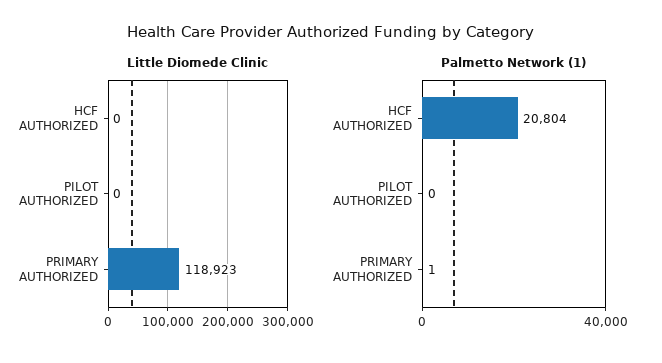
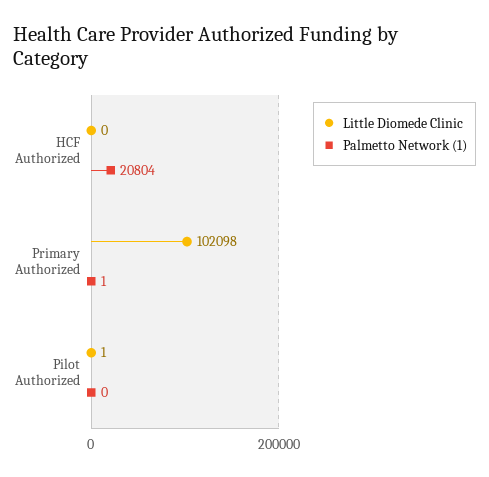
  {
    "Little Diomede Clinic": {
      "HCF AUTHORIZED": 0,
-     "PILOT AUTHORIZED": 0,
+     "PILOT AUTHORIZED": 1,
-     "PRIMARY AUTHORIZED": 118923
+     "PRIMARY AUTHORIZED": 102098
    },
    "Palmetto Network (1)": {
      "HCF AUTHORIZED": 20804,
      "PILOT AUTHORIZED": 0,
      "PRIMARY AUTHORIZED": 1
    }
  }

